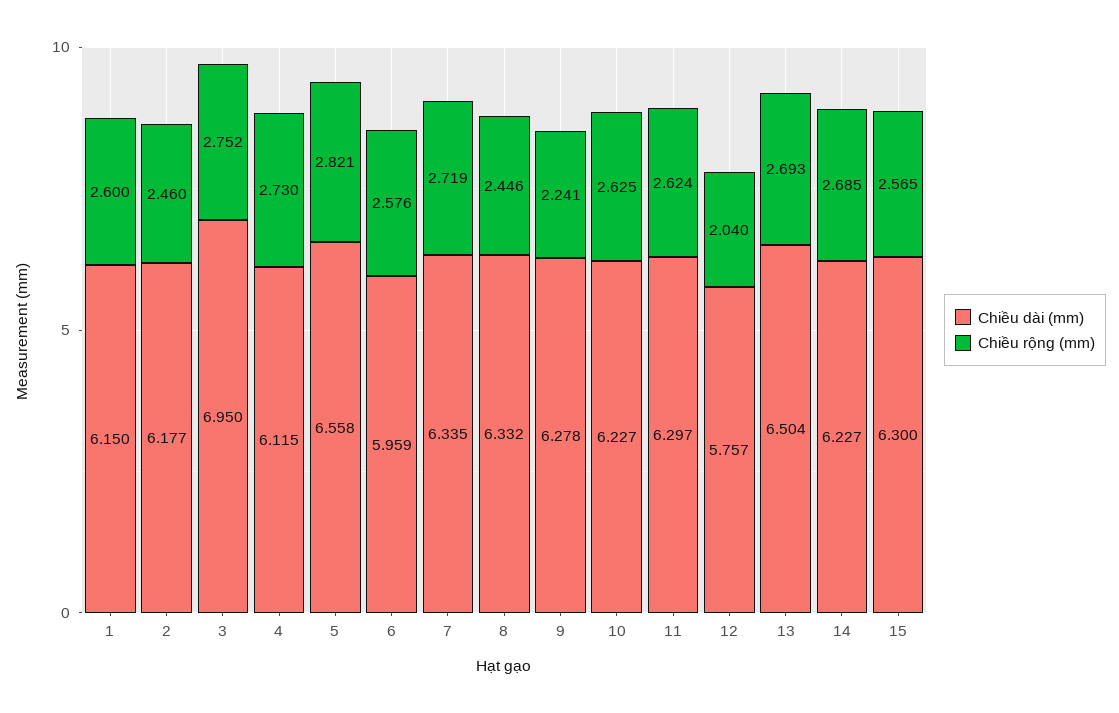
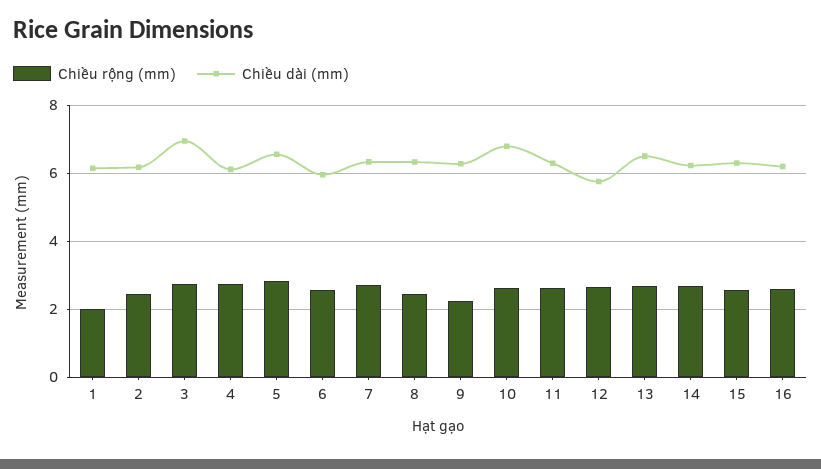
  {
    "Chiều dài (mm)": {
      "1": 6.15,
      "2": 6.177,
      "3": 6.95,
      "4": 6.115,
      "5": 6.558,
      "6": 5.959,
      "7": 6.335,
      "8": 6.332,
      "9": 6.278,
-     "10": 6.227,
+     "10": 6.8,
      "11": 6.297,
      "12": 5.757,
      "13": 6.504,
      "14": 6.227,
-     "15": 6.3
+     "15": 6.3,
+     "16": 6.2
    },
    "Chiều rộng (mm)": {
-     "1": 2.6,
+     "1": 2,
      "2": 2.46,
      "3": 2.752,
      "4": 2.73,
      "5": 2.821,
      "6": 2.576,
      "7": 2.719,
      "8": 2.446,
      "9": 2.241,
      "10": 2.625,
      "11": 2.624,
-     "12": 2.04,
+     "12": 2.6,
      "13": 2.693,
      "14": 2.685,
-     "15": 2.565
+     "15": 2.565,
+     "16": 2.6
    }
  }

